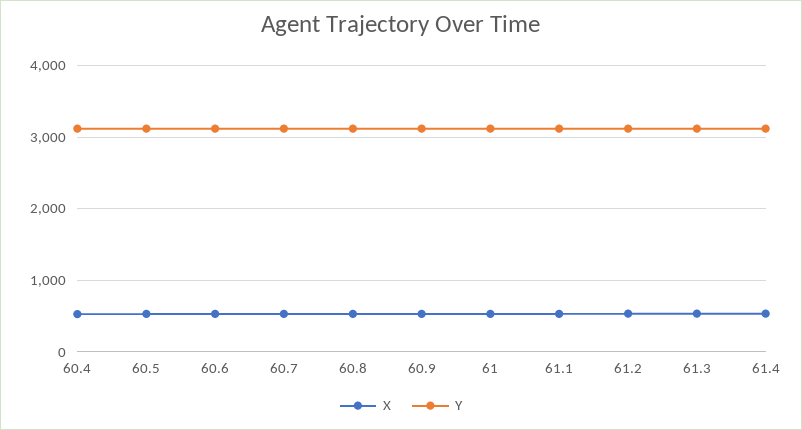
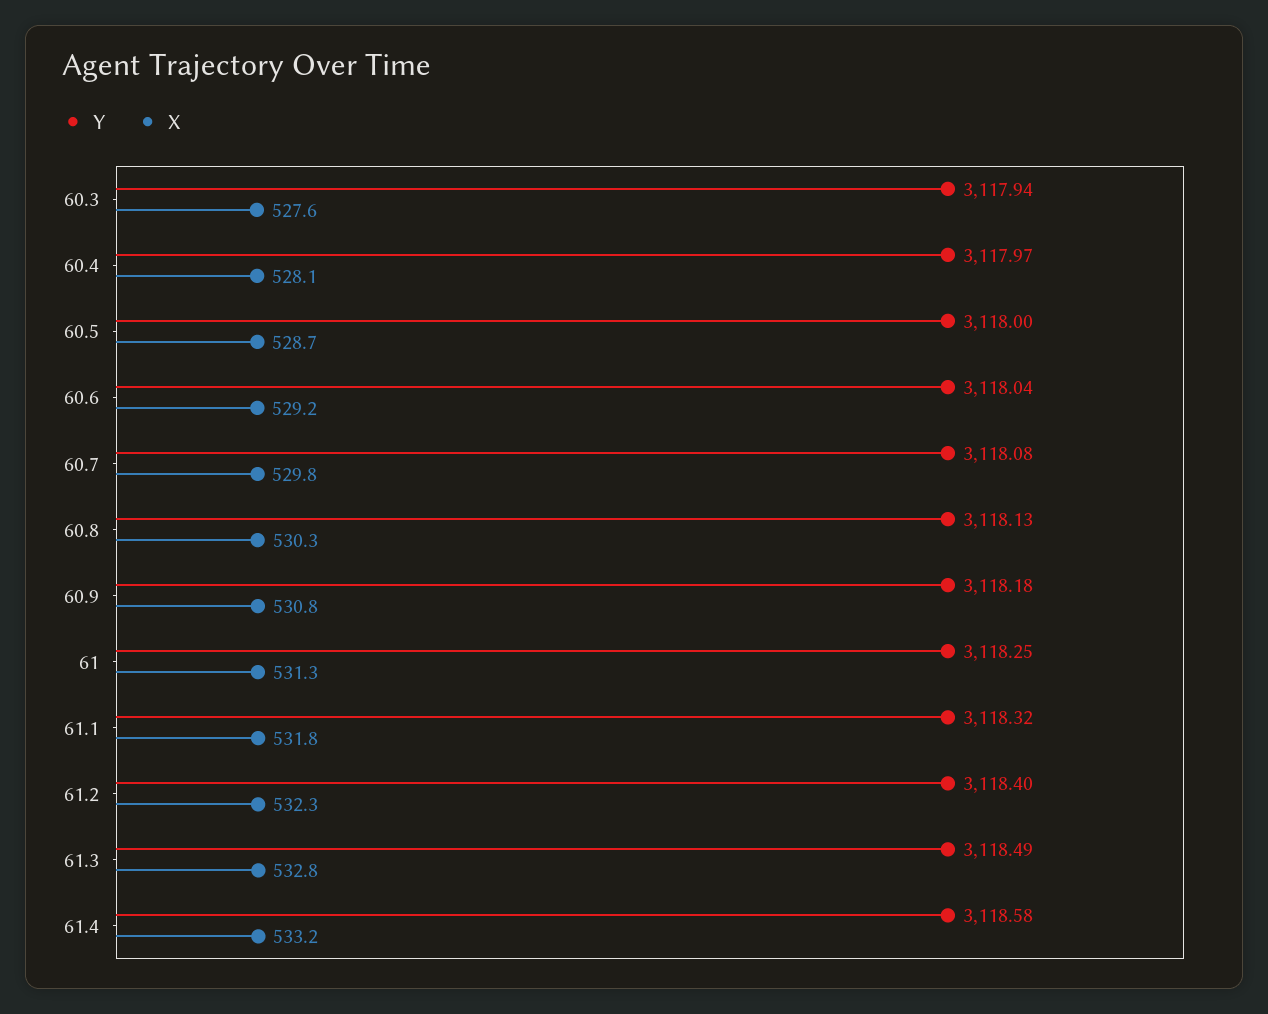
  {
    "X": {
      "60.4": 528.1,
      "60.5": 528.7,
      "60.6": 529.2,
      "60.7": 529.8,
      "60.8": 530.3,
      "60.9": 530.8,
      "61": 531.3,
      "61.1": 531.8,
      "61.2": 532.3,
      "61.3": 532.8,
-     "61.4": 533.2
+     "61.4": 533.2,
+     "60.3": 527.6
    },
    "Y": {
      "60.4": 3117.97,
      "60.5": 3118,
      "60.6": 3118.04,
      "60.7": 3118.08,
      "60.8": 3118.13,
      "60.9": 3118.18,
      "61": 3118.25,
      "61.1": 3118.32,
      "61.2": 3118.4,
      "61.3": 3118.49,
-     "61.4": 3118.58
+     "61.4": 3118.58,
+     "60.3": 3117.94
    }
  }

